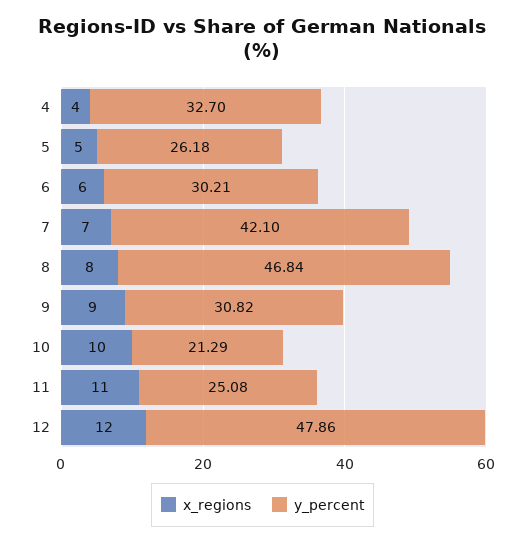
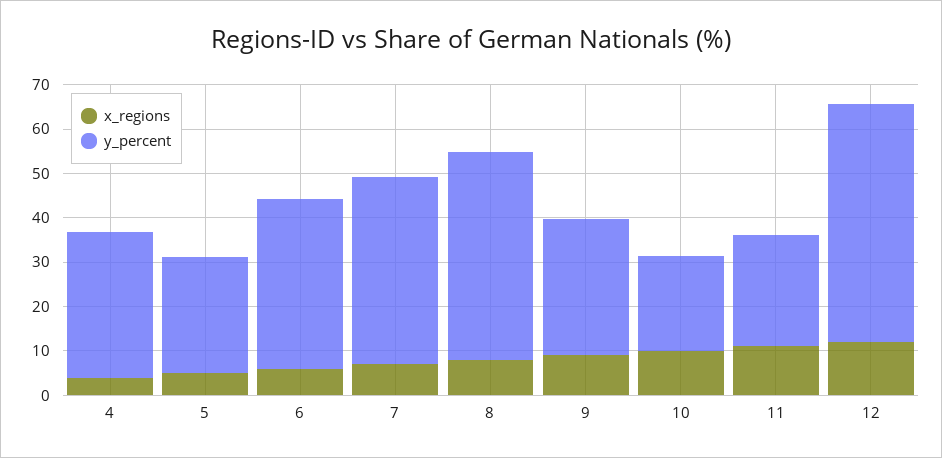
  {
    "x_regions": {
      "4": 4,
      "5": 5,
      "6": 6,
      "7": 7,
      "8": 8,
      "9": 9,
      "10": 10,
      "11": 11,
      "12": 12
    },
    "y_percent": {
      "4": 32.7,
      "5": 26.18,
-     "6": 30.21,
+     "6": 38,
      "7": 42.1,
      "8": 46.84,
      "9": 30.82,
      "10": 21.29,
      "11": 25.08,
-     "12": 47.86
+     "12": 54
    }
  }

